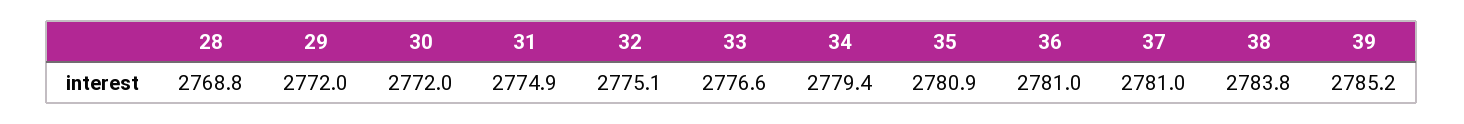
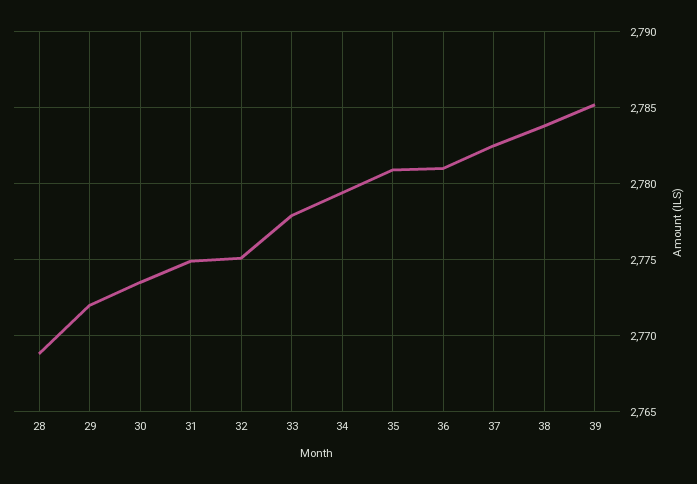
  {
    "28": 2768.8,
    "29": 2772,
-   "30": 2772,
+   "30": 2773.5,
    "31": 2774.9,
    "32": 2775.1,
-   "33": 2776.6,
+   "33": 2778,
    "34": 2779.4,
    "35": 2780.9,
    "36": 2781,
-   "37": 2781,
+   "37": 2782.5,
    "38": 2783.8,
    "39": 2785.2
  }

